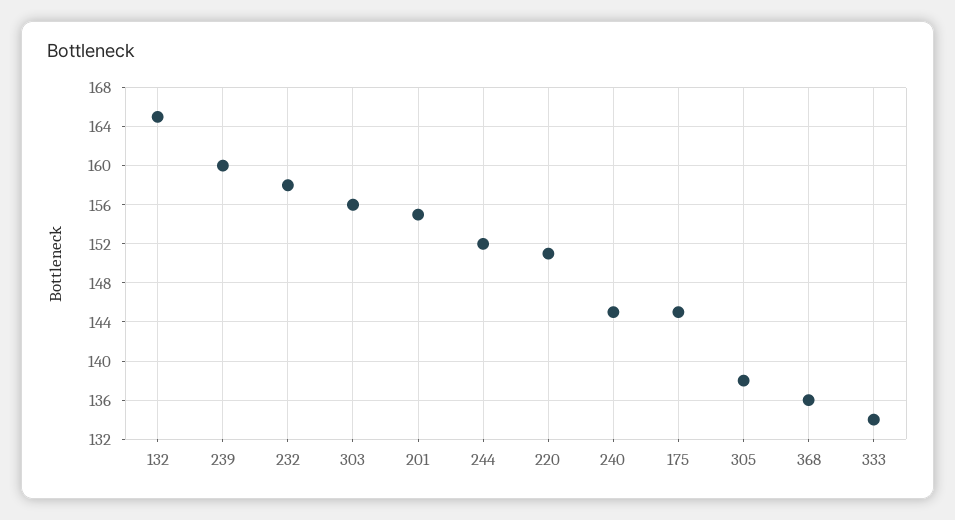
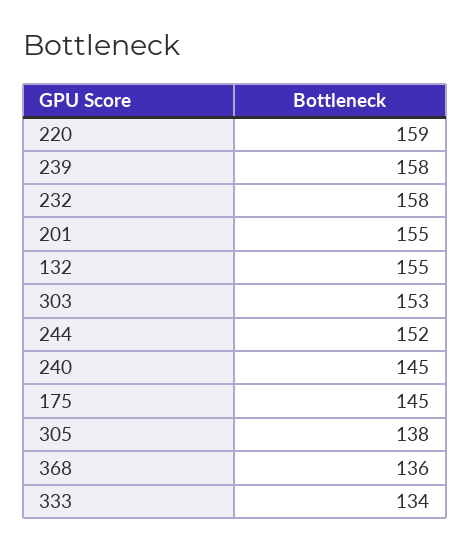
  {
-   "132": 165,
+   "132": 155,
-   "239": 160,
+   "239": 158,
    "232": 158,
-   "303": 156,
+   "303": 153,
    "201": 155,
    "244": 152,
-   "220": 151,
+   "220": 159,
    "240": 145,
    "175": 145,
    "305": 138,
    "368": 136,
    "333": 134
  }

